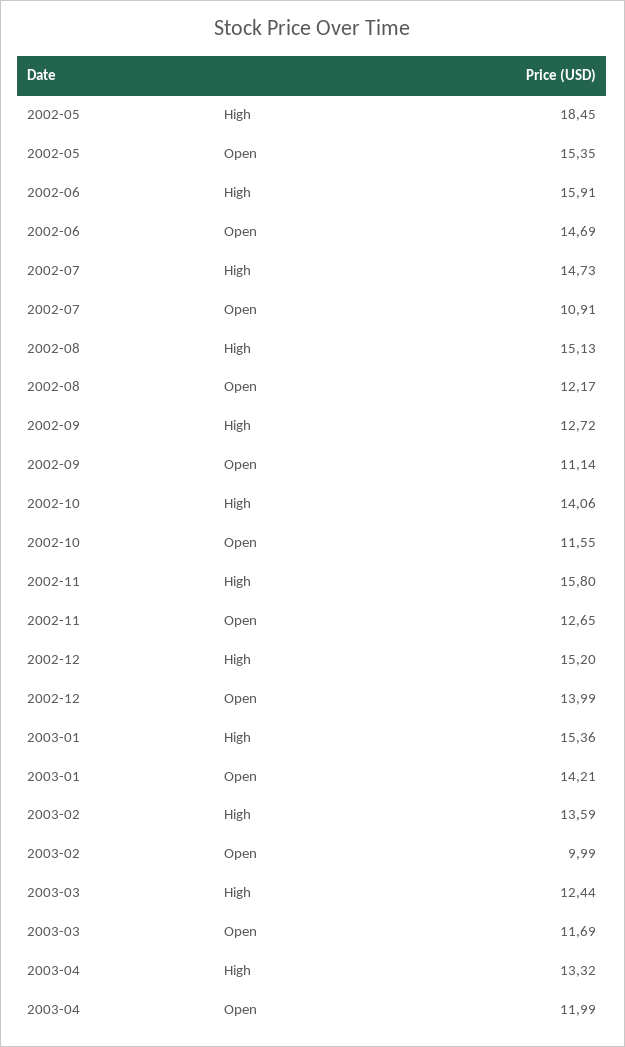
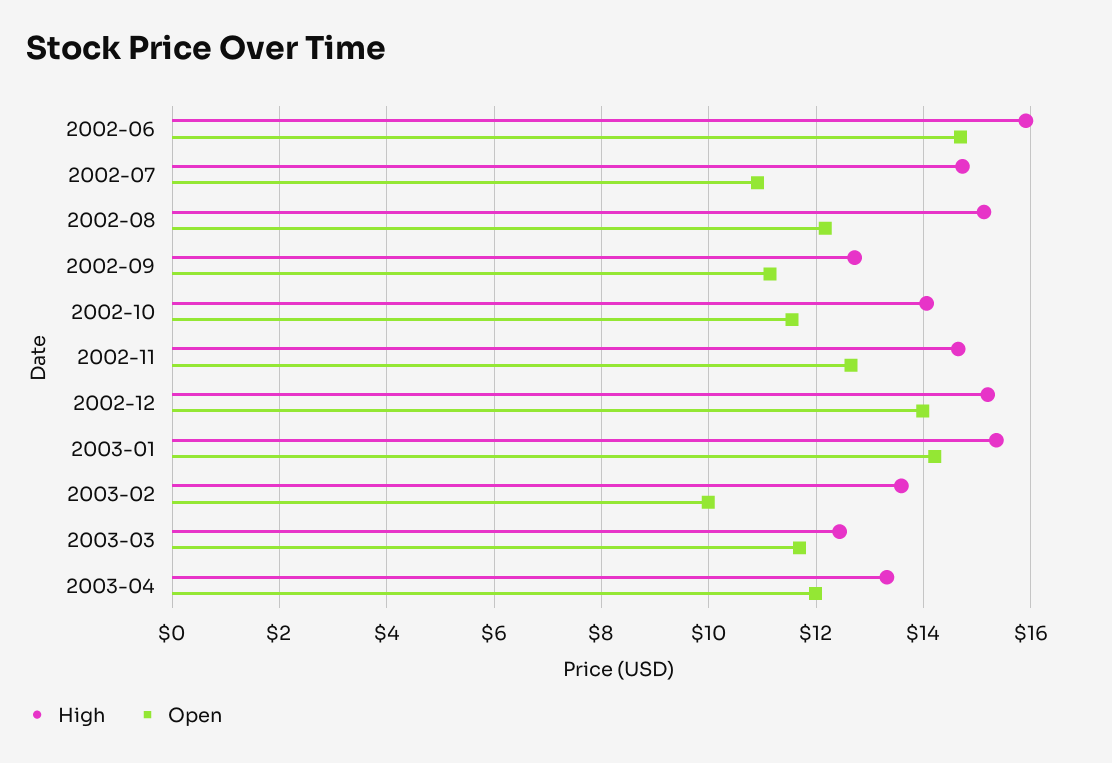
  {
    "High": {
-     "2002-05": 18.45,
      "2002-06": 15.91,
      "2002-07": 14.73,
      "2002-08": 15.13,
      "2002-09": 12.72,
      "2002-10": 14.06,
-     "2002-11": 15.8,
+     "2002-11": 14.6,
      "2002-12": 15.2,
      "2003-01": 15.36,
      "2003-02": 13.59,
      "2003-03": 12.44,
      "2003-04": 13.32
    },
    "Open": {
-     "2002-05": 15.35,
      "2002-06": 14.69,
      "2002-07": 10.91,
      "2002-08": 12.17,
      "2002-09": 11.14,
      "2002-10": 11.55,
      "2002-11": 12.65,
      "2002-12": 13.99,
      "2003-01": 14.21,
      "2003-02": 9.99,
      "2003-03": 11.69,
      "2003-04": 11.99
    }
  }

